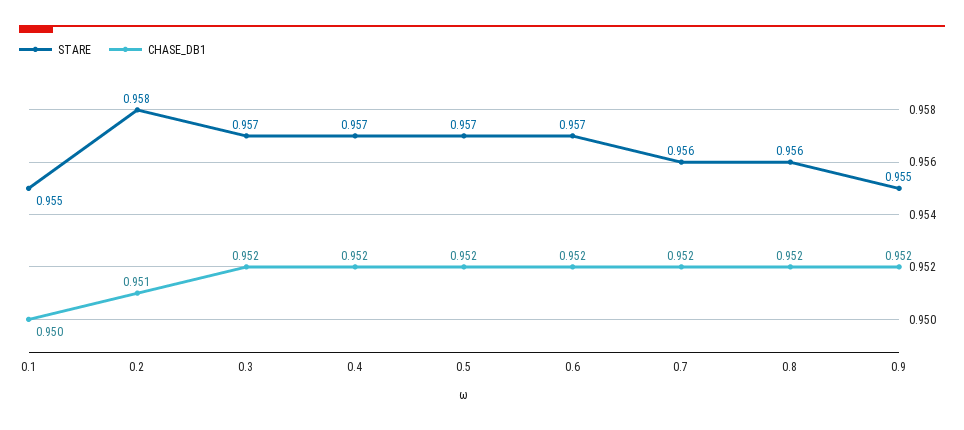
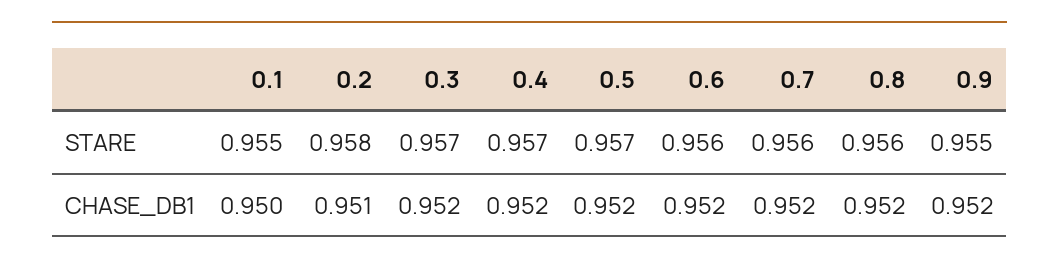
  {
    "STARE": {
      "0.1": 0.955,
      "0.2": 0.958,
      "0.3": 0.957,
      "0.4": 0.957,
      "0.5": 0.957,
-     "0.6": 0.957,
+     "0.6": 0.956,
      "0.7": 0.956,
      "0.8": 0.956,
      "0.9": 0.955
    },
    "CHASE_DB1": {
      "0.1": 0.95,
      "0.2": 0.951,
      "0.3": 0.952,
      "0.4": 0.952,
      "0.5": 0.952,
      "0.6": 0.952,
      "0.7": 0.952,
      "0.8": 0.952,
      "0.9": 0.952
    }
  }

